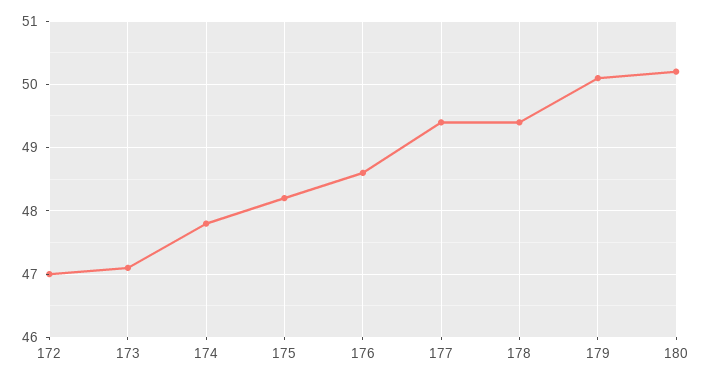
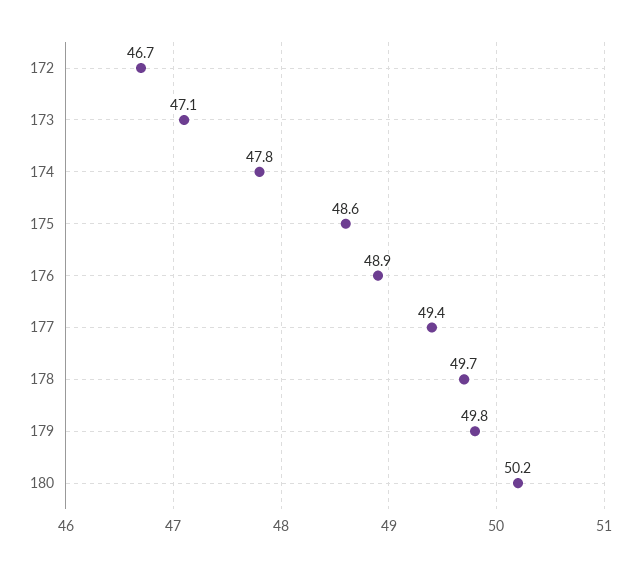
  {
-   "172": 47,
+   "172": 46.7,
    "173": 47.1,
    "174": 47.8,
-   "175": 48.2,
+   "175": 48.6,
-   "176": 48.6,
+   "176": 48.9,
    "177": 49.4,
-   "178": 49.4,
+   "178": 49.7,
-   "179": 50.1,
+   "179": 49.8,
    "180": 50.2
  }

